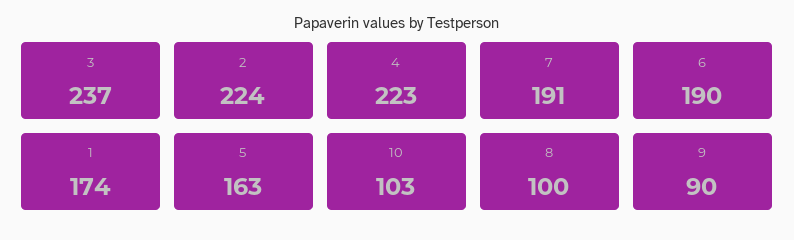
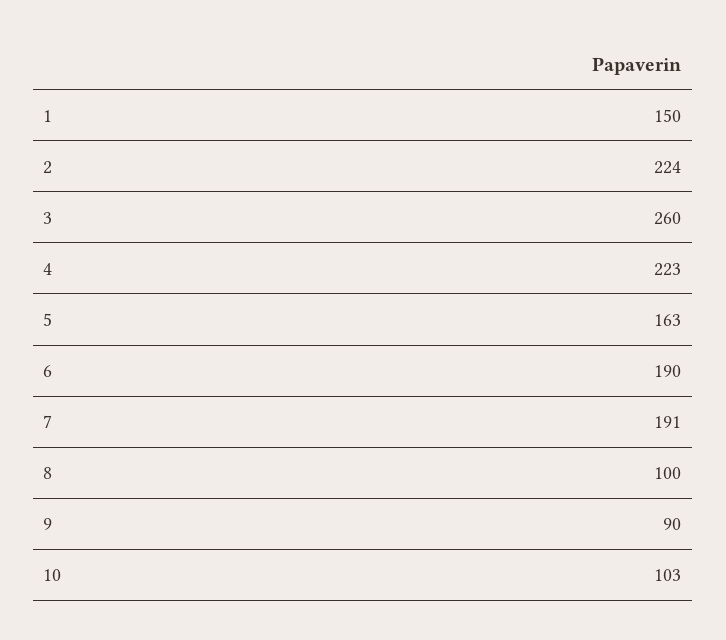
  {
-   "3": 237,
+   "3": 260,
    "2": 224,
    "4": 223,
    "7": 191,
    "6": 190,
-   "1": 174,
+   "1": 150,
    "5": 163,
    "10": 103,
    "8": 100,
    "9": 90
  }

